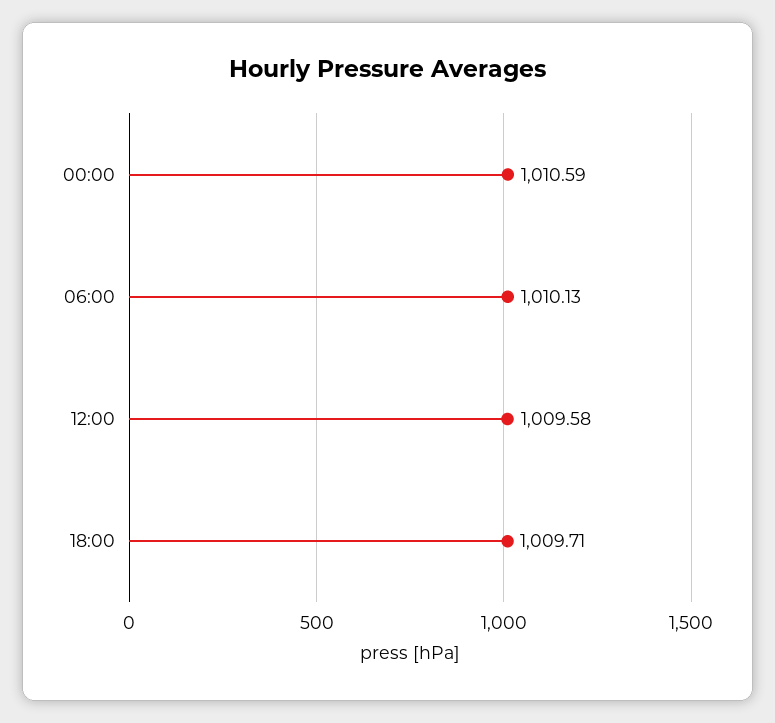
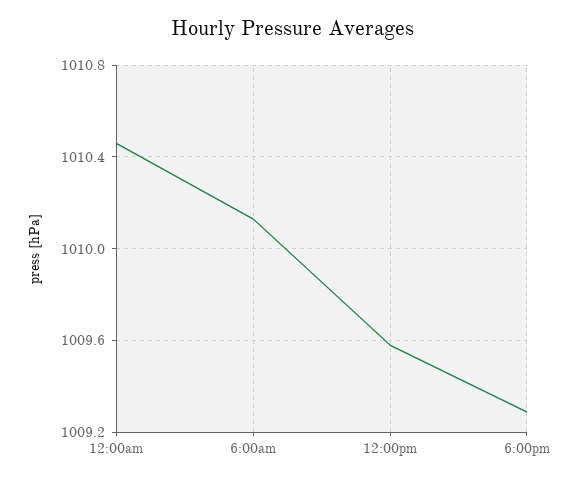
  {
-   "00:00": 1010.59,
+   "00:00": 1010.45,
    "06:00": 1010.13,
    "12:00": 1009.58,
-   "18:00": 1009.71
+   "18:00": 1009.3
  }

